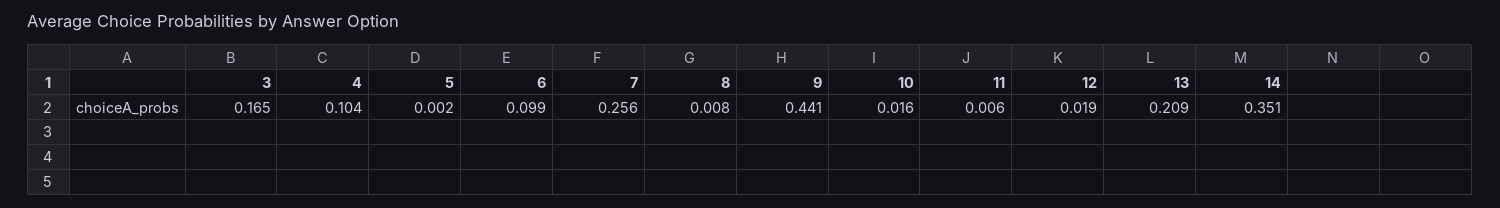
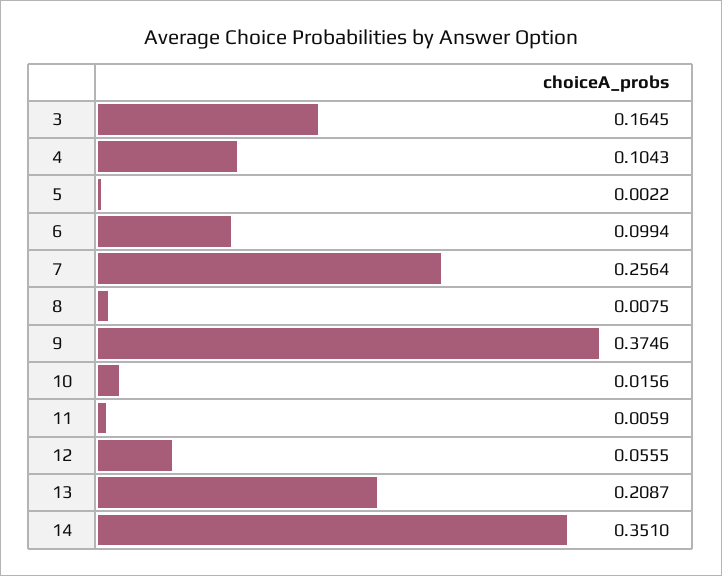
  {
    "3": 0.1645,
    "4": 0.1043,
    "5": 0.0022,
    "6": 0.0994,
    "7": 0.2564,
    "8": 0.0075,
-   "9": 0.441,
+   "9": 0.3746,
    "10": 0.0156,
    "11": 0.0059,
-   "12": 0.019,
+   "12": 0.0555,
    "13": 0.2087,
    "14": 0.351
  }

